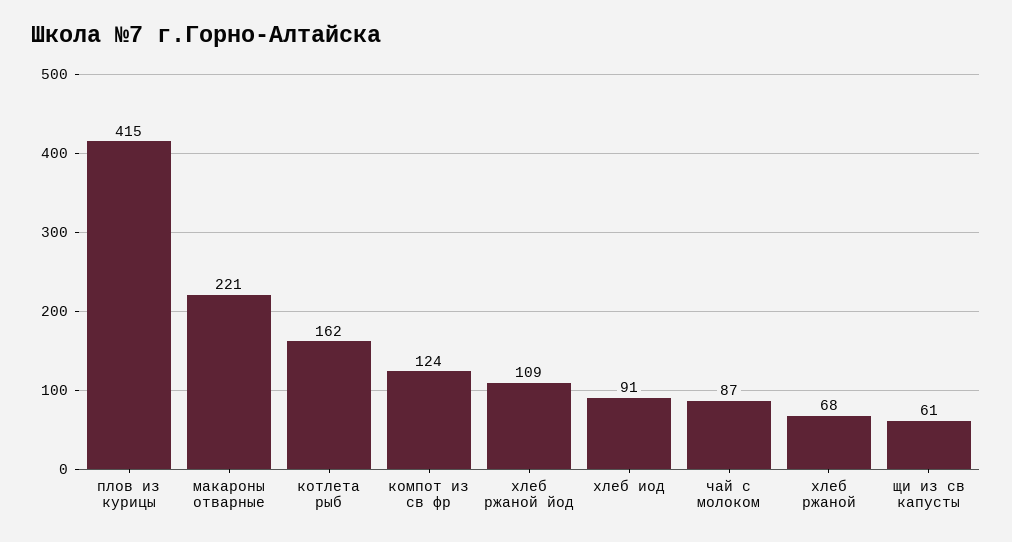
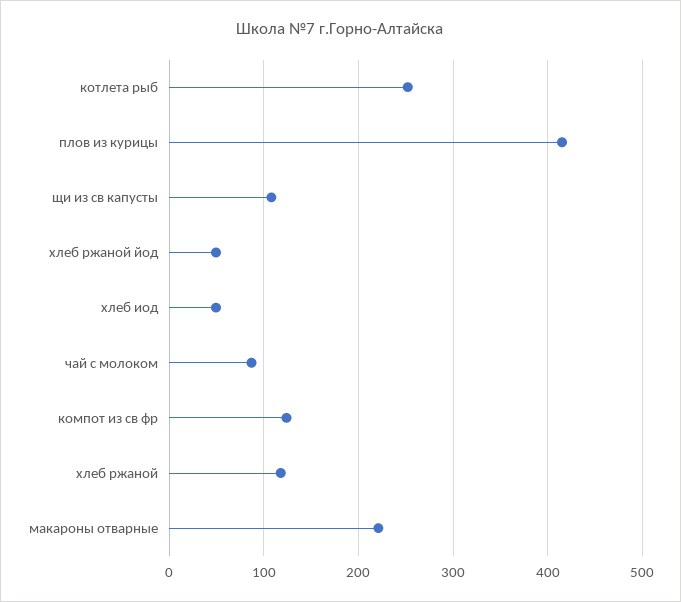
  {
    "плов из курицы": 415,
    "макароны отварные": 221,
-   "котлета рыб": 162,
+   "котлета рыб": 250,
    "компот из св фр": 124,
-   "хлеб ржаной йод": 109,
+   "хлеб ржаной йод": 50,
-   "хлеб иод": 91,
+   "хлеб иод": 50,
    "чай с молоком": 87,
-   "хлеб ржаной": 68,
+   "хлеб ржаной": 120,
-   "щи из св капусты": 61
+   "щи из св капусты": 110
  }

